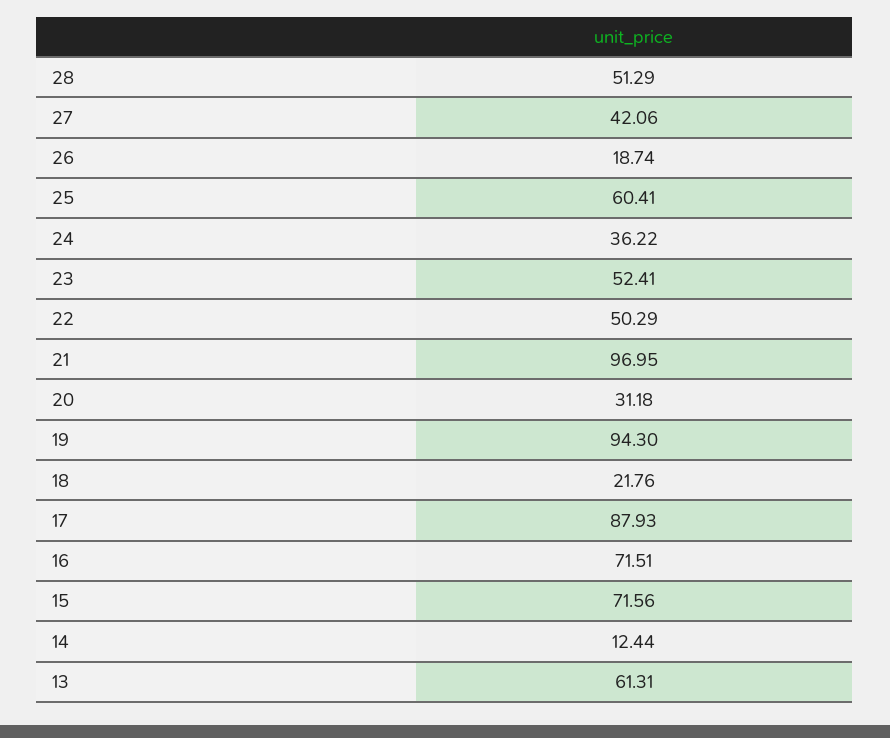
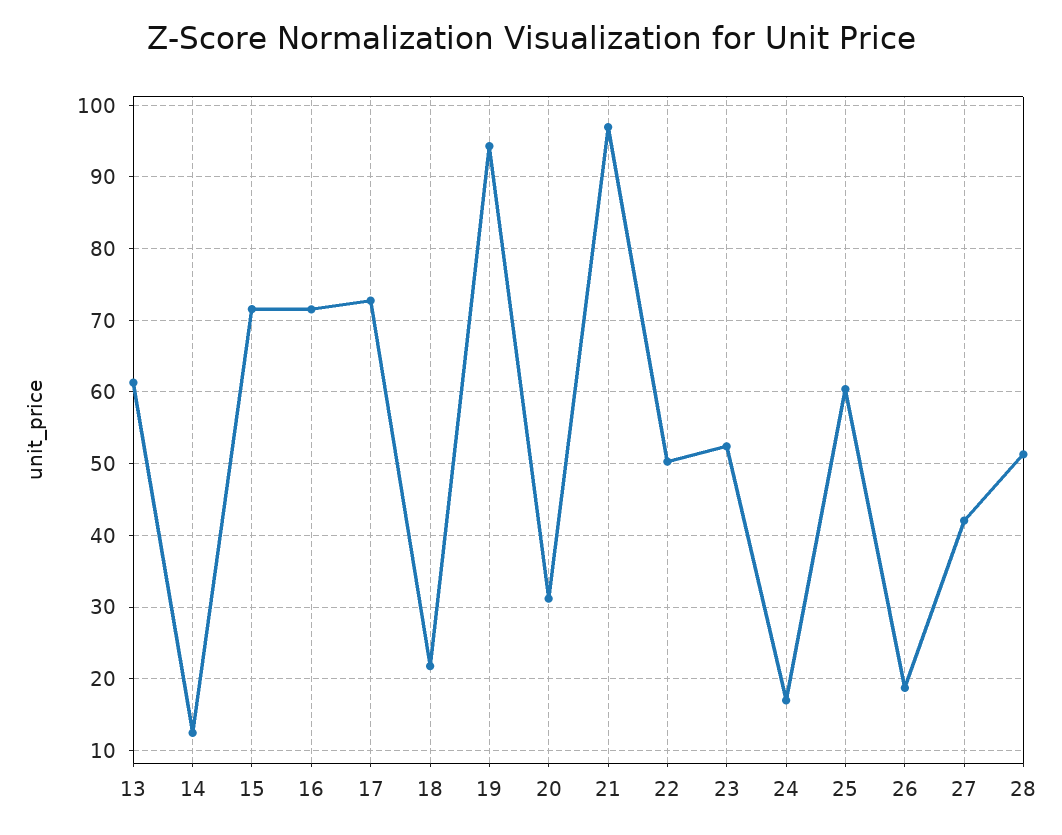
  {
    "28": 51.29,
    "27": 42.06,
    "26": 18.74,
    "25": 60.41,
-   "24": 36.22,
+   "24": 17,
    "23": 52.41,
    "22": 50.29,
    "21": 96.95,
    "20": 31.18,
    "19": 94.3,
    "18": 21.76,
-   "17": 87.93,
+   "17": 73,
    "16": 71.51,
    "15": 71.56,
    "14": 12.44,
    "13": 61.31
  }

